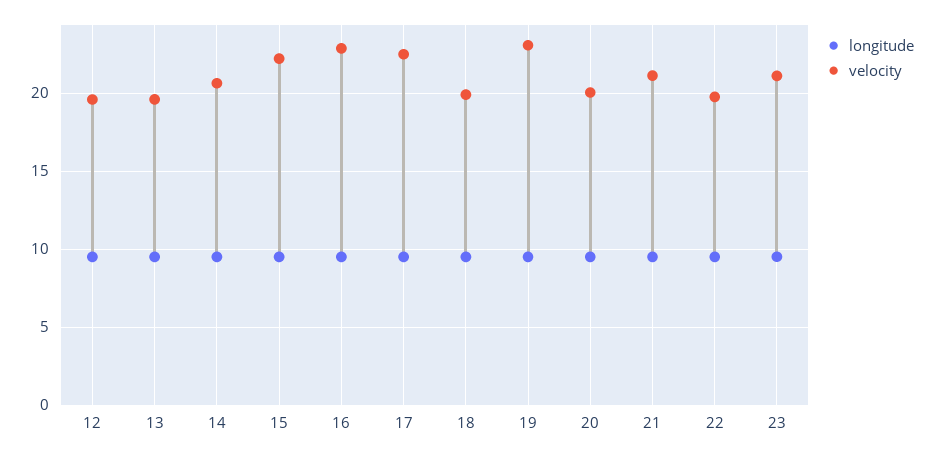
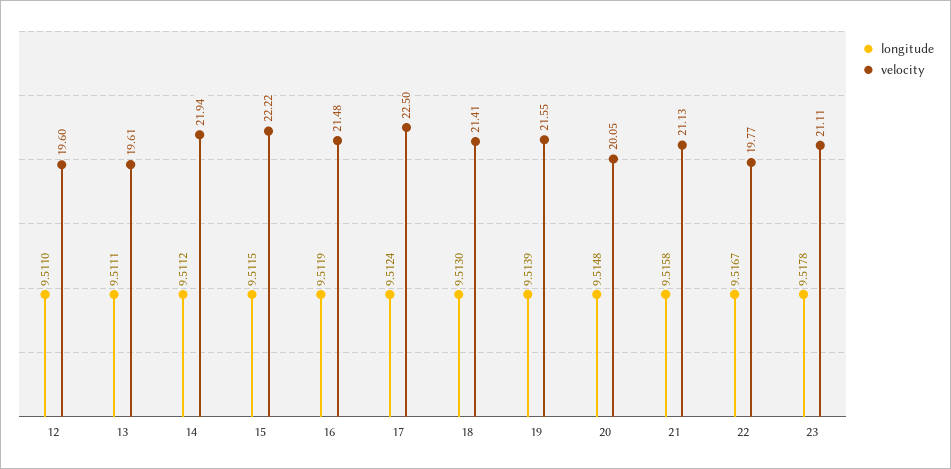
  {
    "longitude": {
      "12": 9.511,
      "13": 9.5111,
      "14": 9.5112,
      "15": 9.5115,
      "16": 9.5119,
      "17": 9.5124,
      "18": 9.513,
      "19": 9.5139,
      "20": 9.5148,
      "21": 9.5158,
      "22": 9.5167,
      "23": 9.5178
    },
    "velocity": {
      "12": 19.6,
      "13": 19.61,
-     "14": 20.5,
+     "14": 21.94,
      "15": 22.22,
-     "16": 23,
+     "16": 21.48,
      "17": 22.5,
-     "18": 20,
+     "18": 21.41,
-     "19": 23,
+     "19": 21.55,
      "20": 20.05,
      "21": 21.13,
      "22": 19.77,
      "23": 21.11
    }
  }

